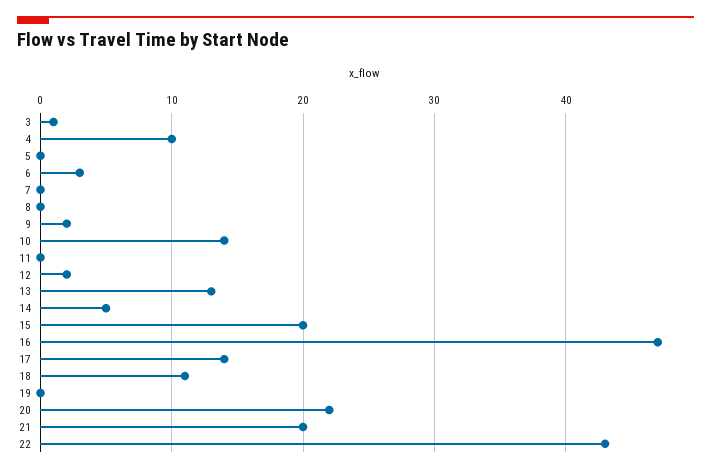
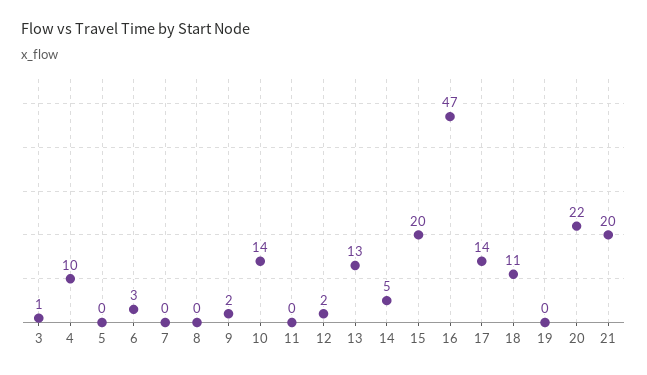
  {
    "3": 1,
    "4": 10,
    "5": 0,
    "6": 3,
    "7": 0,
    "8": 0,
    "9": 2,
    "10": 14,
    "11": 0,
    "12": 2,
    "13": 13,
    "14": 5,
    "15": 20,
    "16": 47,
    "17": 14,
    "18": 11,
    "19": 0,
    "20": 22,
-   "21": 20,
+   "21": 20
-   "22": 43
  }

